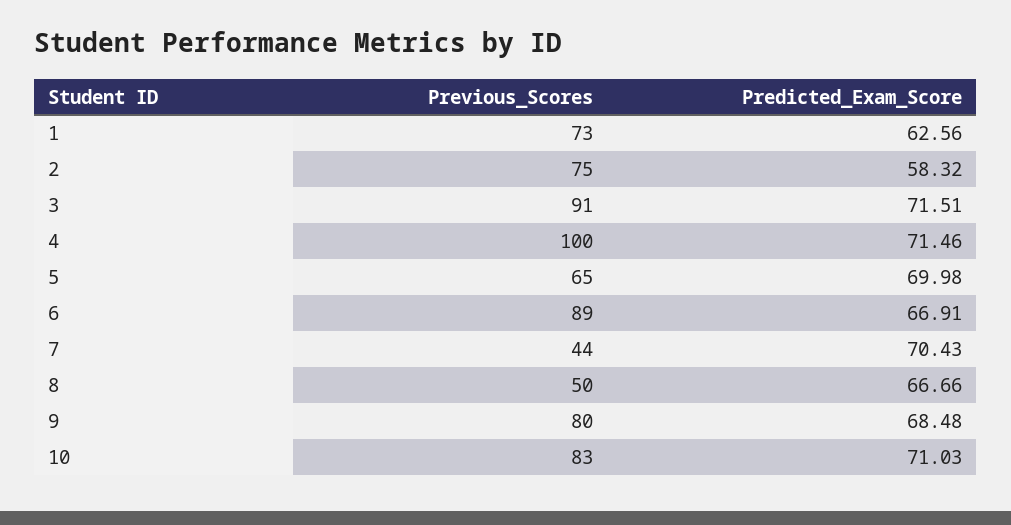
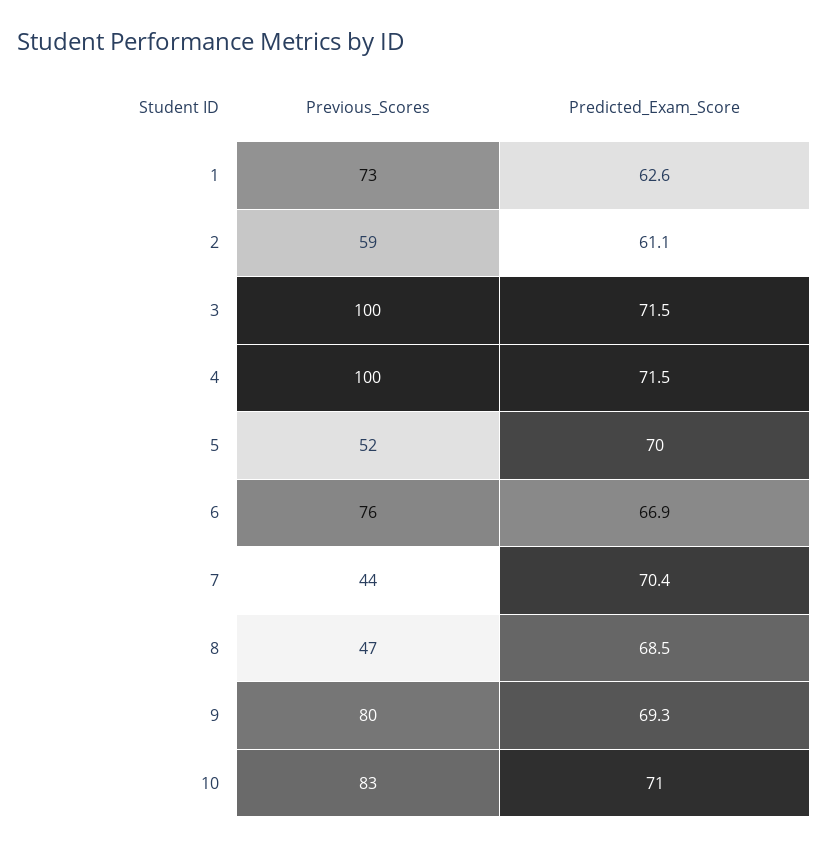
  {
    "Previous_Scores": {
      "1": 73,
-     "2": 75,
+     "2": 59,
-     "3": 91,
+     "3": 100,
      "4": 100,
-     "5": 65,
+     "5": 52,
-     "6": 89,
+     "6": 76,
      "7": 44,
-     "8": 50,
+     "8": 47,
      "9": 80,
      "10": 83
    },
    "Predicted_Exam_Score": {
      "1": 62.56,
-     "2": 58.32,
+     "2": 61.1,
      "3": 71.51,
      "4": 71.46,
      "5": 69.98,
      "6": 66.91,
      "7": 70.43,
-     "8": 66.66,
+     "8": 68.5,
-     "9": 68.48,
+     "9": 69.3,
      "10": 71.03
    }
  }

